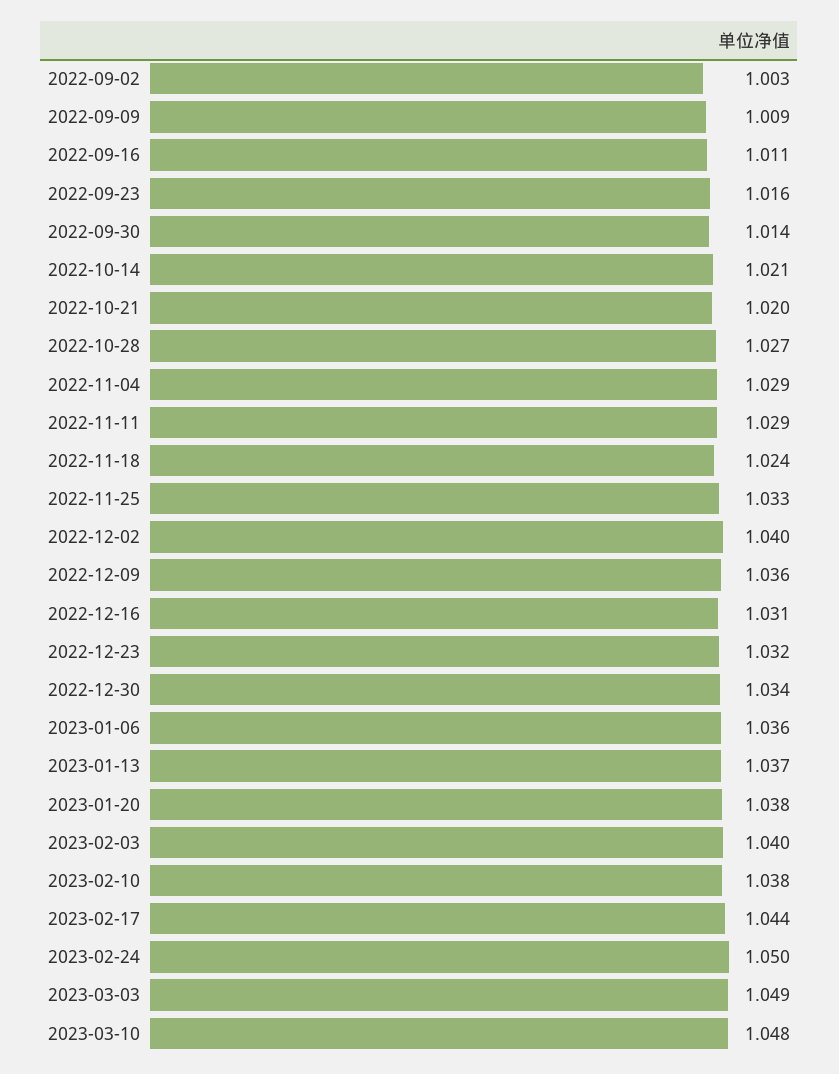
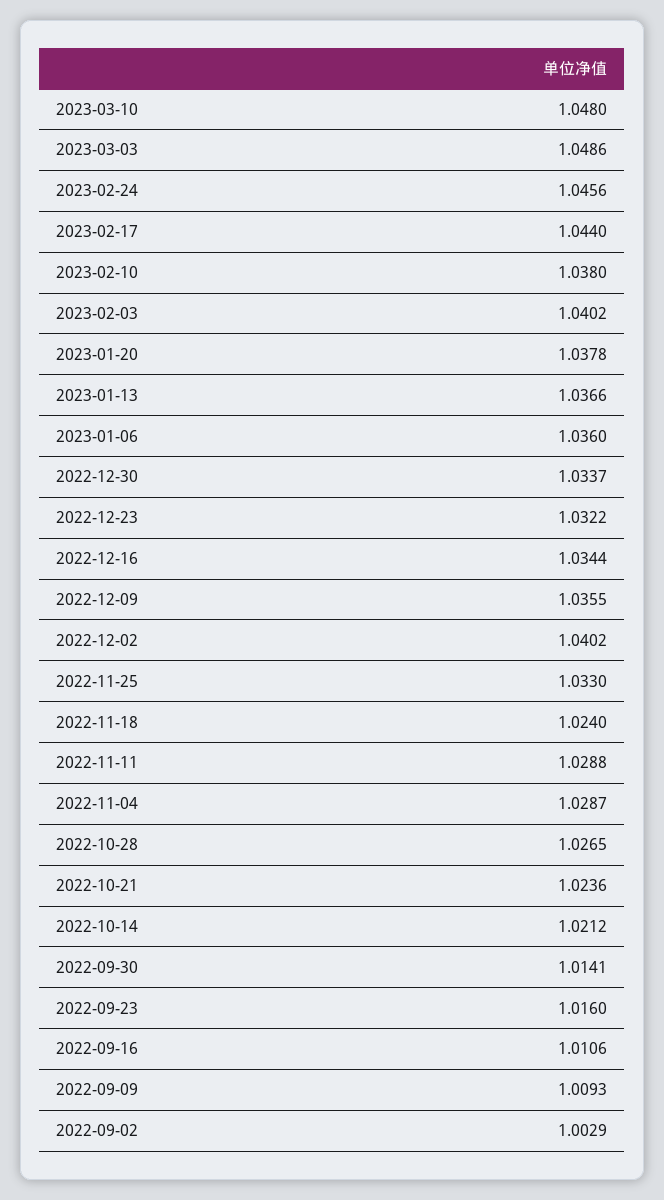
  {
    "2022-09-02": 1.0029,
    "2022-09-09": 1.0093,
    "2022-09-16": 1.0106,
    "2022-09-23": 1.016,
    "2022-09-30": 1.0141,
    "2022-10-14": 1.0212,
-   "2022-10-21": 1.02,
+   "2022-10-21": 1.0236,
    "2022-10-28": 1.0265,
    "2022-11-04": 1.0287,
    "2022-11-11": 1.0288,
    "2022-11-18": 1.024,
    "2022-11-25": 1.033,
    "2022-12-02": 1.0402,
    "2022-12-09": 1.0355,
-   "2022-12-16": 1.031,
+   "2022-12-16": 1.0344,
    "2022-12-23": 1.0322,
    "2022-12-30": 1.0337,
    "2023-01-06": 1.036,
    "2023-01-13": 1.0366,
    "2023-01-20": 1.0378,
    "2023-02-03": 1.0402,
    "2023-02-10": 1.038,
    "2023-02-17": 1.044,
-   "2023-02-24": 1.05,
+   "2023-02-24": 1.0456,
    "2023-03-03": 1.0486,
    "2023-03-10": 1.048
  }

